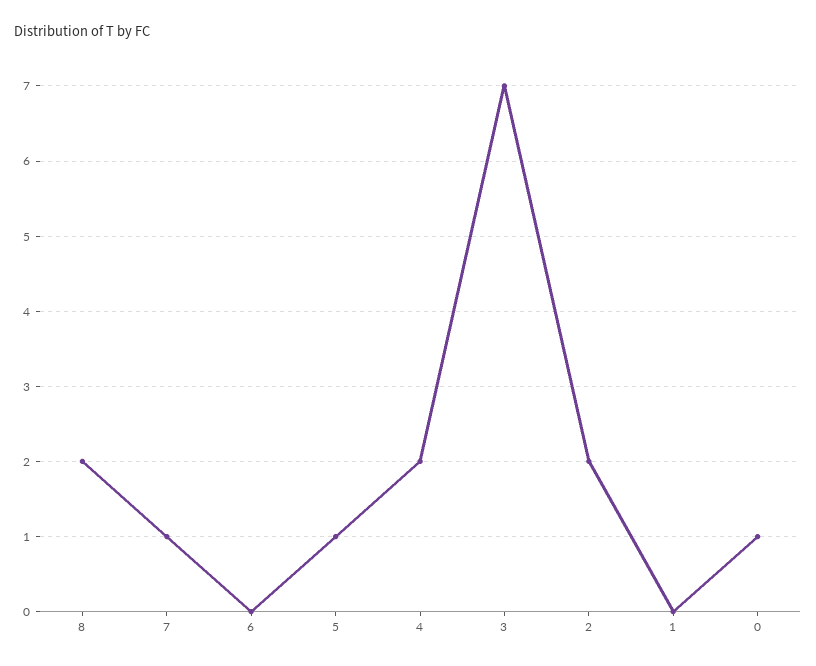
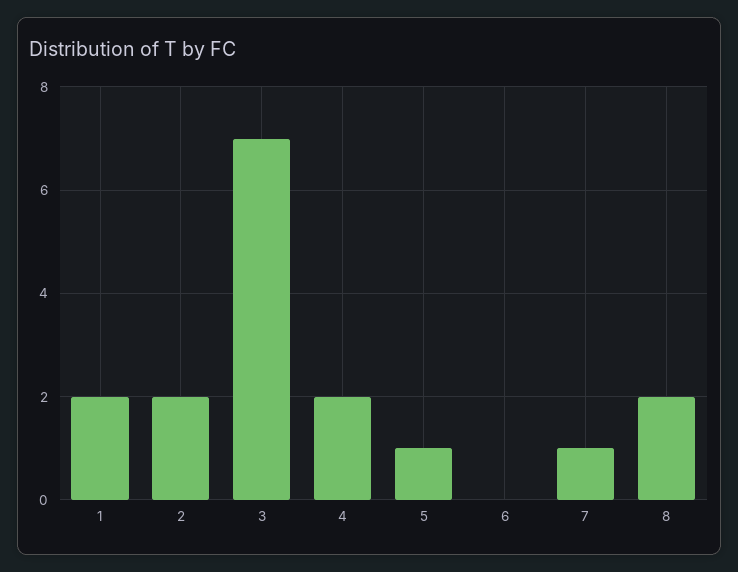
  {
    "8": 2,
    "7": 1,
    "6": 0,
    "5": 1,
    "4": 2,
    "3": 7,
    "2": 2,
-   "1": 0,
+   "1": 2
-   "0": 1
  }

